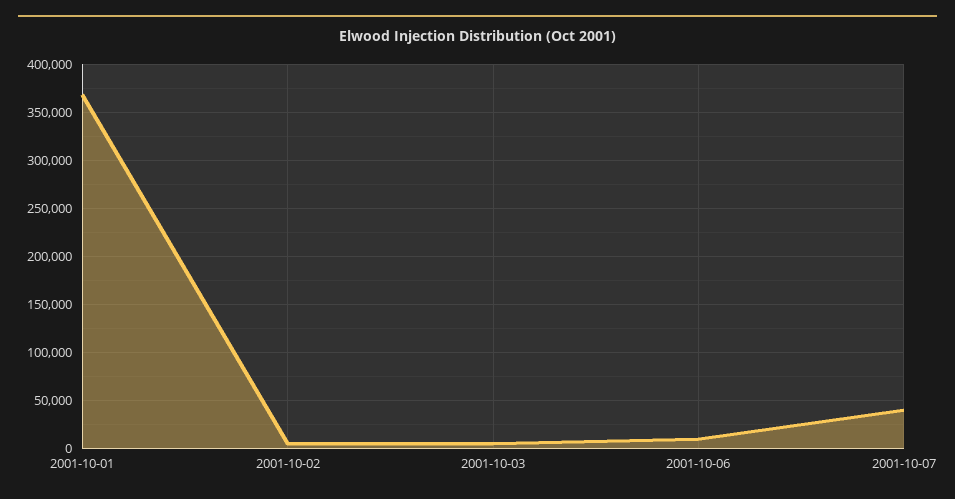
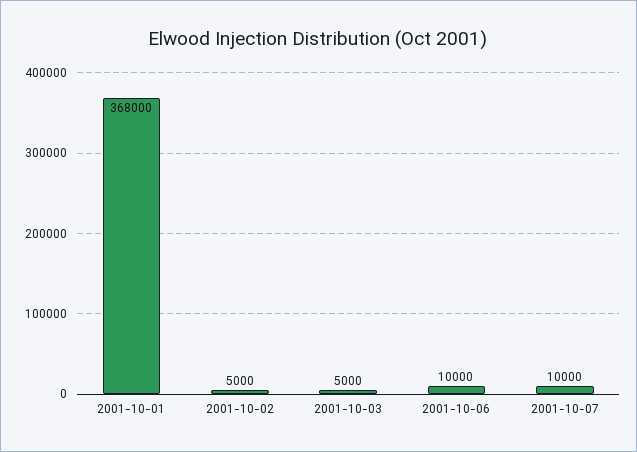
  {
    "2001-10-01": 368000,
    "2001-10-02": 5000,
    "2001-10-03": 5000,
    "2001-10-06": 10000,
-   "2001-10-07": 40000
+   "2001-10-07": 10000
  }

